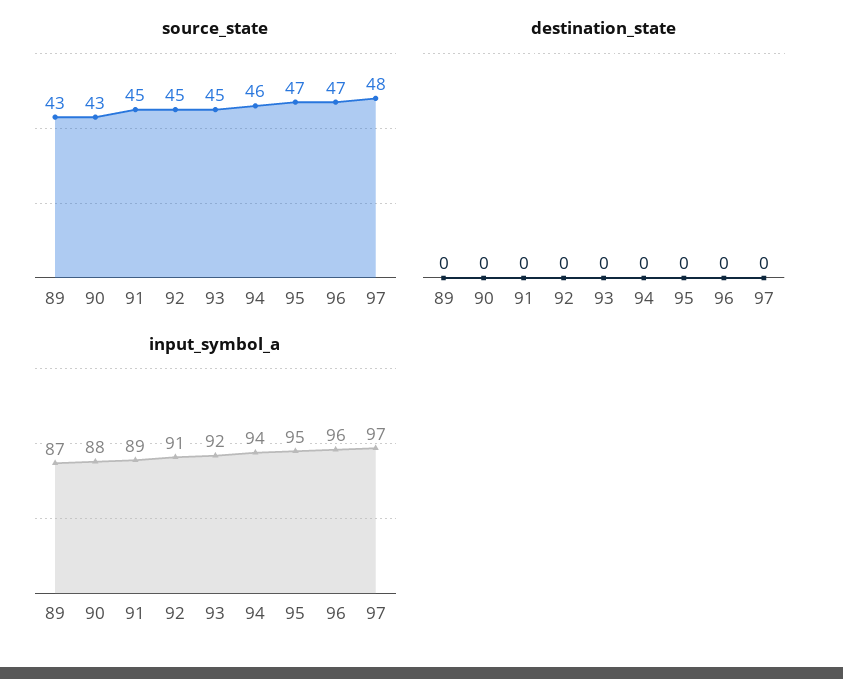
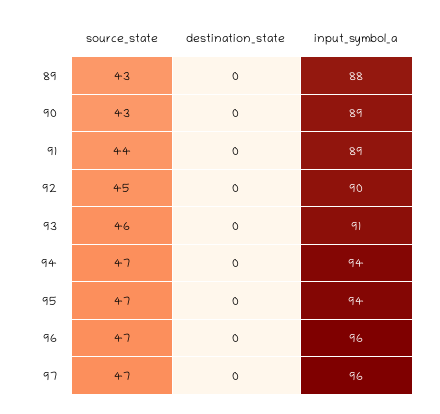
  {
    "source_state": {
      "89": 43,
      "90": 43,
-     "91": 45,
+     "91": 44,
      "92": 45,
-     "93": 45,
+     "93": 46,
-     "94": 46,
+     "94": 47,
      "95": 47,
      "96": 47,
-     "97": 48
+     "97": 47
    },
    "destination_state": {
      "89": 0,
      "90": 0,
      "91": 0,
      "92": 0,
      "93": 0,
      "94": 0,
      "95": 0,
      "96": 0,
      "97": 0
    },
    "input_symbol_a": {
-     "89": 87,
+     "89": 88,
-     "90": 88,
+     "90": 89,
      "91": 89,
-     "92": 91,
+     "92": 90,
-     "93": 92,
+     "93": 91,
      "94": 94,
-     "95": 95,
+     "95": 94,
      "96": 96,
-     "97": 97
+     "97": 96
    }
  }

